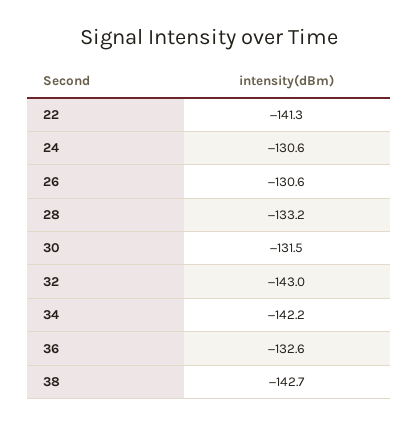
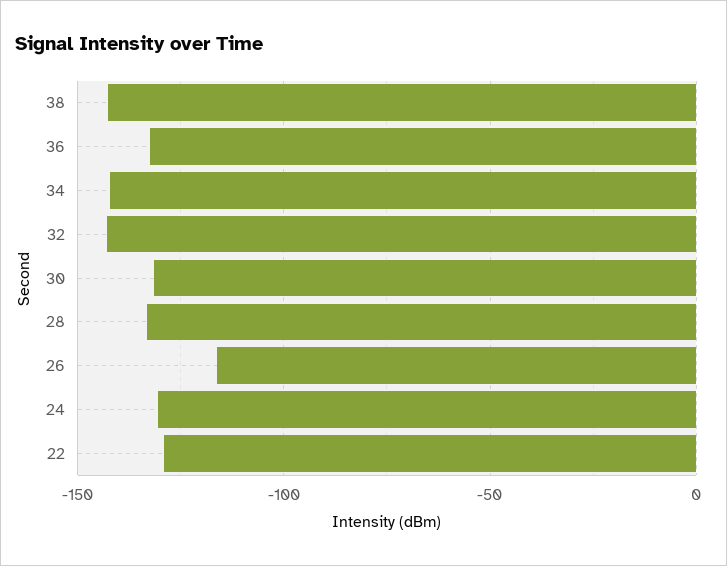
  {
-   "22": -141.3,
+   "22": -130,
    "24": -130.6,
-   "26": -130.6,
+   "26": -115,
    "28": -133.2,
    "30": -131.5,
    "32": -143,
    "34": -142.2,
    "36": -132.6,
    "38": -142.7
  }

